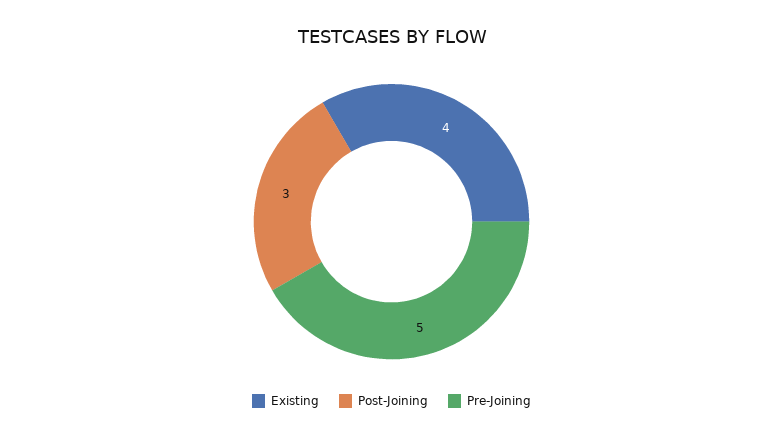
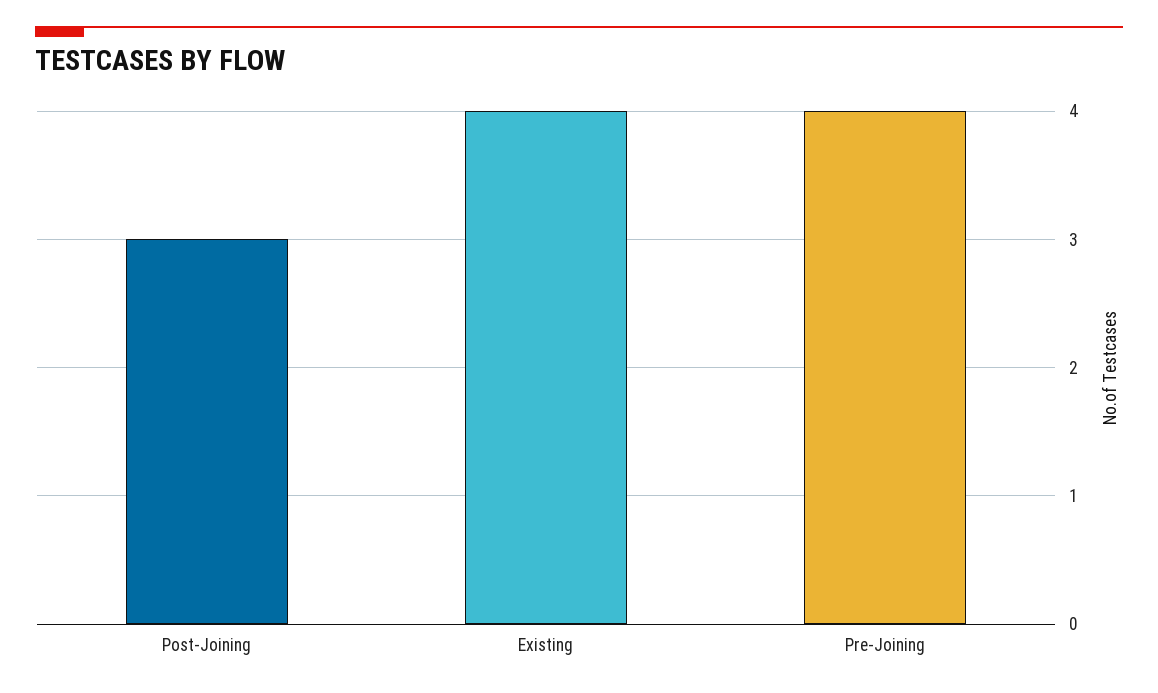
  {
    "Existing": 4,
    "Post-Joining": 3,
-   "Pre-Joining": 5
+   "Pre-Joining": 4
  }

